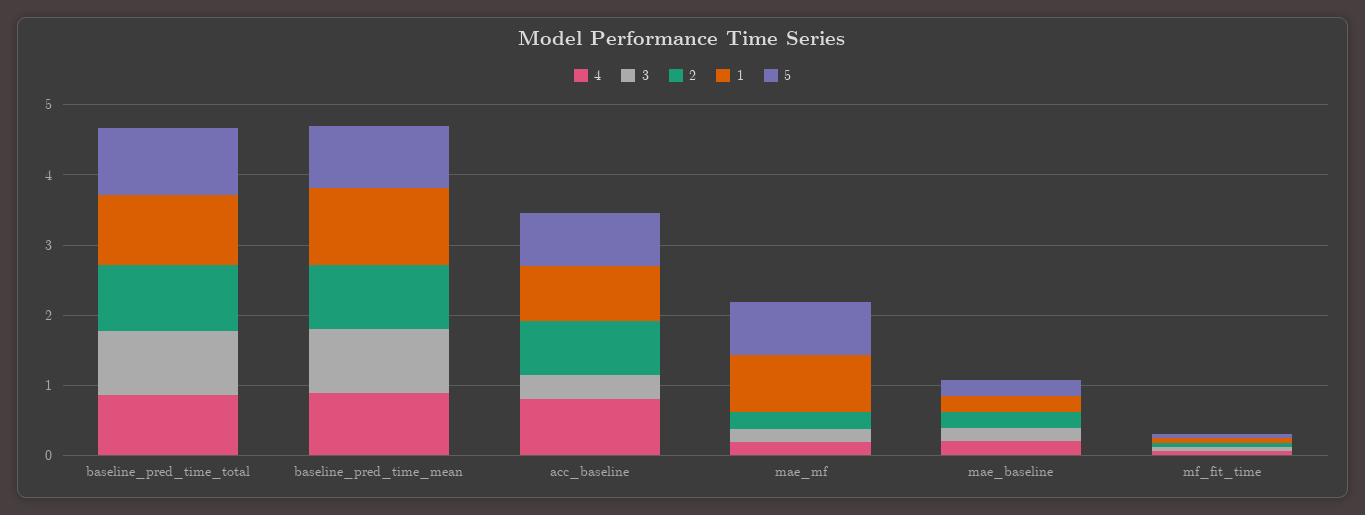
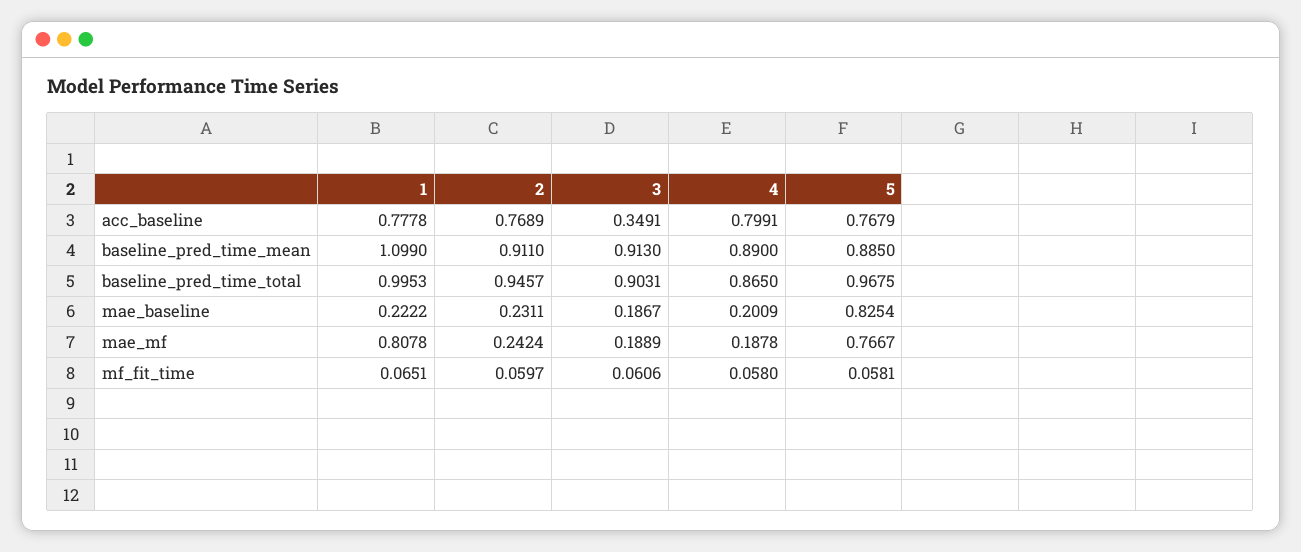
  {
    "4": {
      "baseline_pred_time_total": 0.865,
      "baseline_pred_time_mean": 0.89,
      "acc_baseline": 0.7991,
      "mae_mf": 0.1878,
      "mae_baseline": 0.2009,
      "mf_fit_time": 0.058
    },
    "3": {
      "baseline_pred_time_total": 0.9031,
      "baseline_pred_time_mean": 0.913,
      "acc_baseline": 0.3491,
      "mae_mf": 0.1889,
      "mae_baseline": 0.1867,
      "mf_fit_time": 0.0606
    },
    "2": {
      "baseline_pred_time_total": 0.9457,
      "baseline_pred_time_mean": 0.911,
      "acc_baseline": 0.7689,
      "mae_mf": 0.2424,
      "mae_baseline": 0.2311,
      "mf_fit_time": 0.0597
    },
    "1": {
      "baseline_pred_time_total": 0.9953,
      "baseline_pred_time_mean": 1.099,
      "acc_baseline": 0.7778,
      "mae_mf": 0.8078,
      "mae_baseline": 0.2222,
      "mf_fit_time": 0.0651
    },
    "5": {
      "baseline_pred_time_total": 0.9675,
      "baseline_pred_time_mean": 0.885,
      "acc_baseline": 0.7679,
      "mae_mf": 0.7667,
-     "mae_baseline": 0.2,
+     "mae_baseline": 0.8254,
      "mf_fit_time": 0.0581
    }
  }

